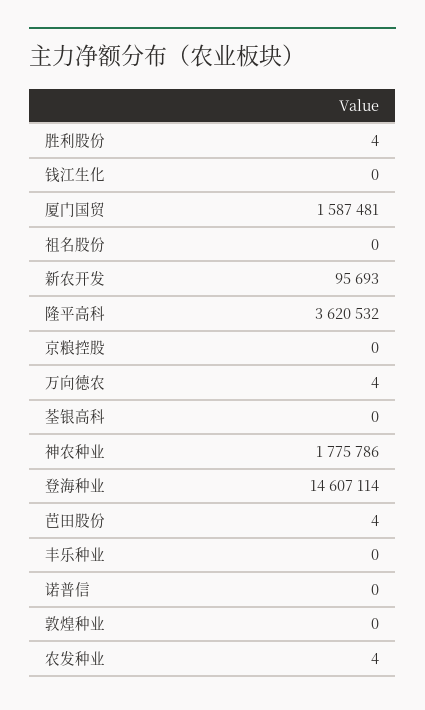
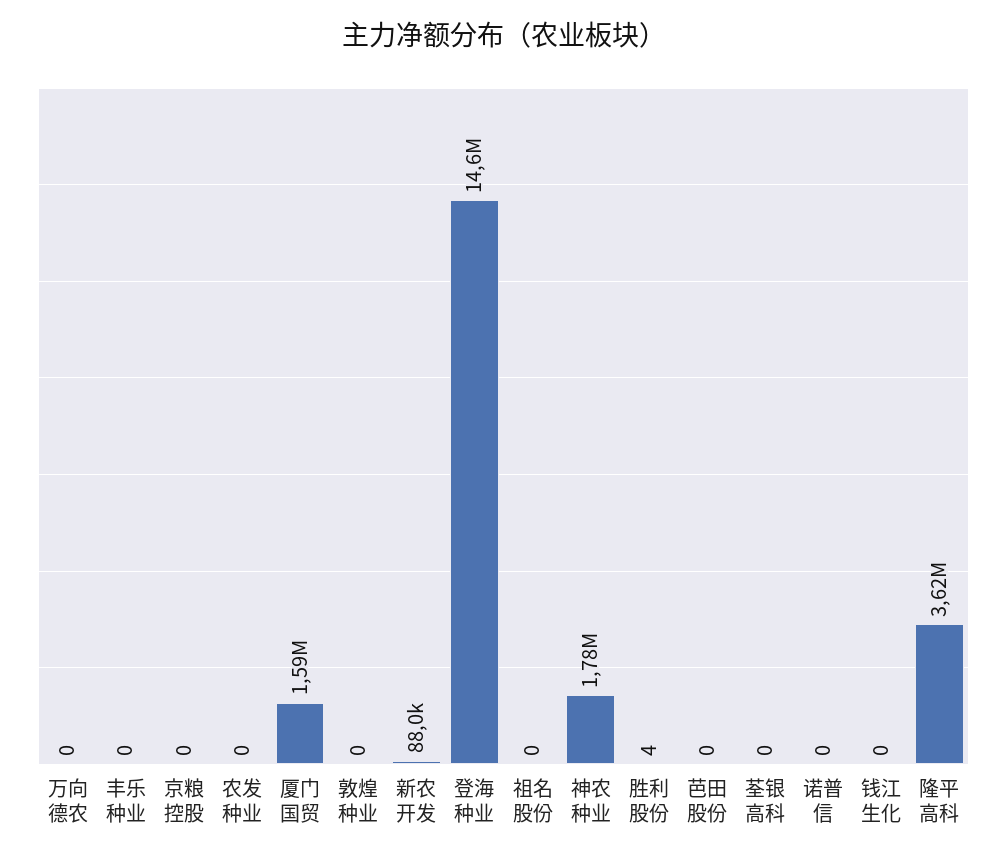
  {
    "胜利股份": 4,
    "钱江生化": 0,
    "厦门国贸": 1587481,
    "祖名股份": 0,
-   "新农开发": 95693,
+   "新农开发": 88000,
    "隆平高科": 3620532,
    "京粮控股": 0,
-   "万向德农": 4,
+   "万向德农": 0,
    "荃银高科": 0,
    "神农种业": 1775786,
    "登海种业": 14607114,
-   "芭田股份": 4,
+   "芭田股份": 0,
    "丰乐种业": 0,
    "诺普信": 0,
    "敦煌种业": 0,
-   "农发种业": 4
+   "农发种业": 0
  }

